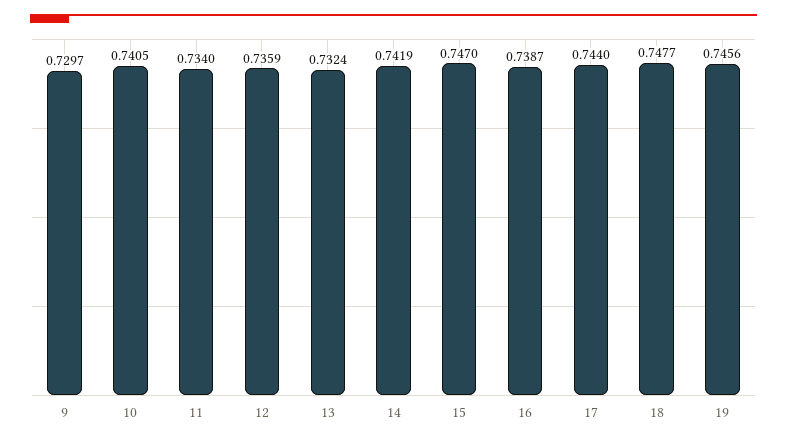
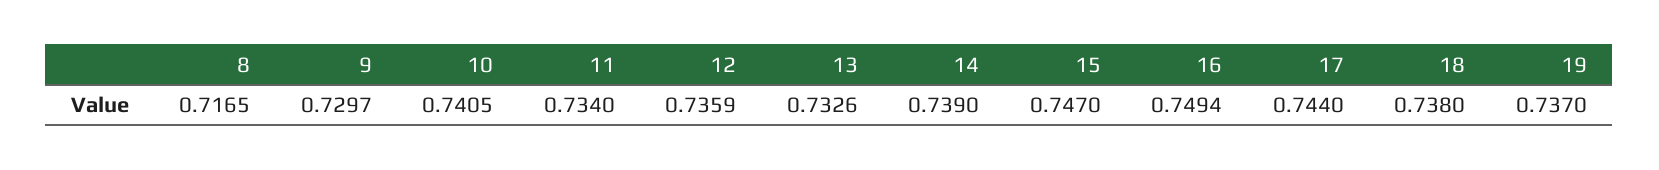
  {
    "9": 0.7297,
    "10": 0.7405,
    "11": 0.734,
    "12": 0.7359,
-   "13": 0.7324,
+   "13": 0.7326,
-   "14": 0.7419,
+   "14": 0.739,
    "15": 0.747,
-   "16": 0.7387,
+   "16": 0.7494,
    "17": 0.744,
-   "18": 0.7477,
+   "18": 0.738,
-   "19": 0.7456
+   "19": 0.737,
+   "8": 0.7165
  }

